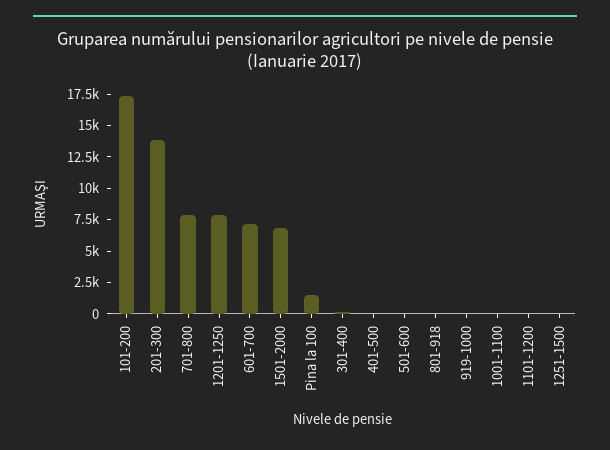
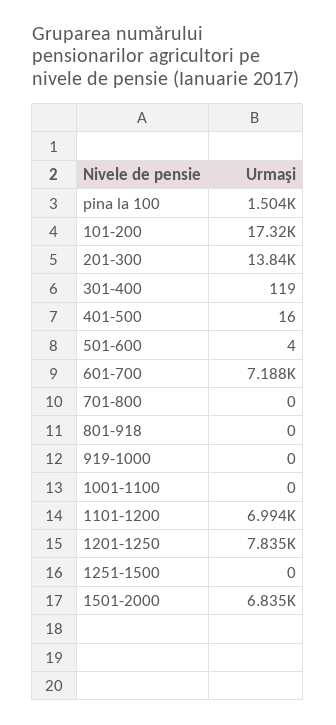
  {
    "101-200": 17320,
    "201-300": 13840,
-   "701-800": 7500,
+   "701-800": 0,
    "1201-1250": 7835,
    "601-700": 7188,
    "1501-2000": 6835,
    "Pina la 100": 1504,
    "301-400": 119,
    "401-500": 16,
    "501-600": 4,
    "801-918": 0,
    "919-1000": 0,
    "1001-1100": 0,
-   "1101-1200": 0,
+   "1101-1200": 6994,
    "1251-1500": 0
  }

